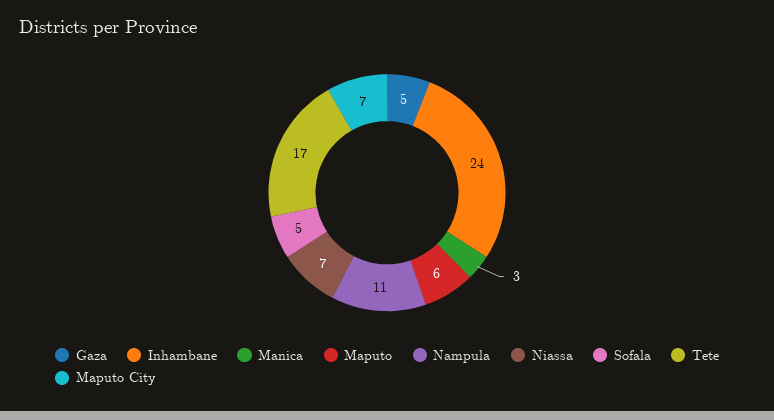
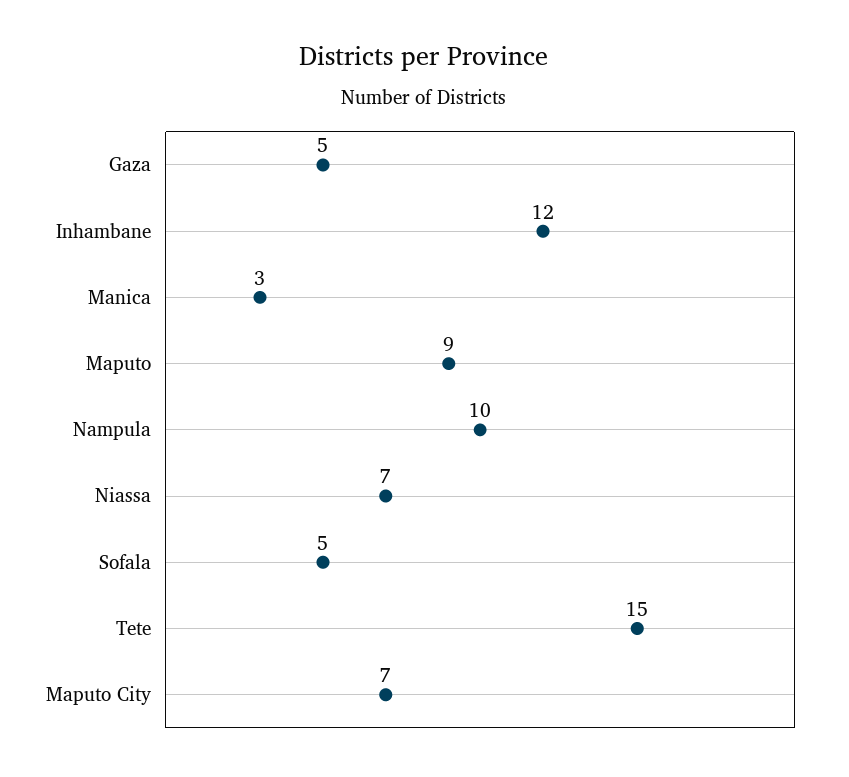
  {
    "Gaza": 5,
-   "Inhambane": 24,
+   "Inhambane": 12,
    "Manica": 3,
-   "Maputo": 6,
+   "Maputo": 9,
-   "Nampula": 11,
+   "Nampula": 10,
    "Niassa": 7,
    "Sofala": 5,
-   "Tete": 17,
+   "Tete": 15,
    "Maputo City": 7
  }

